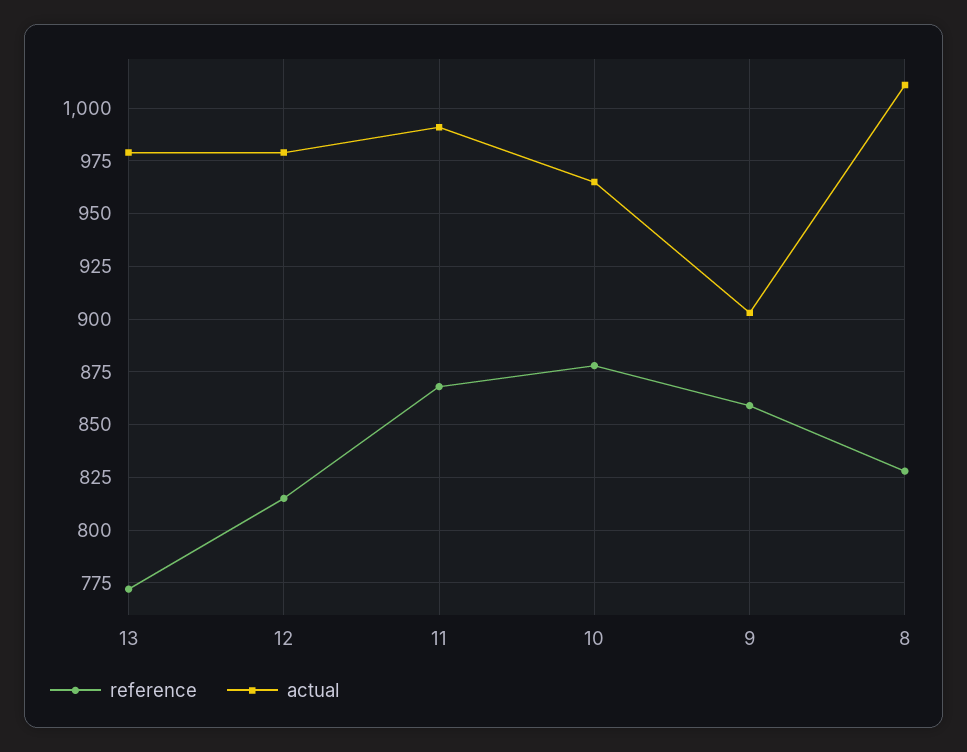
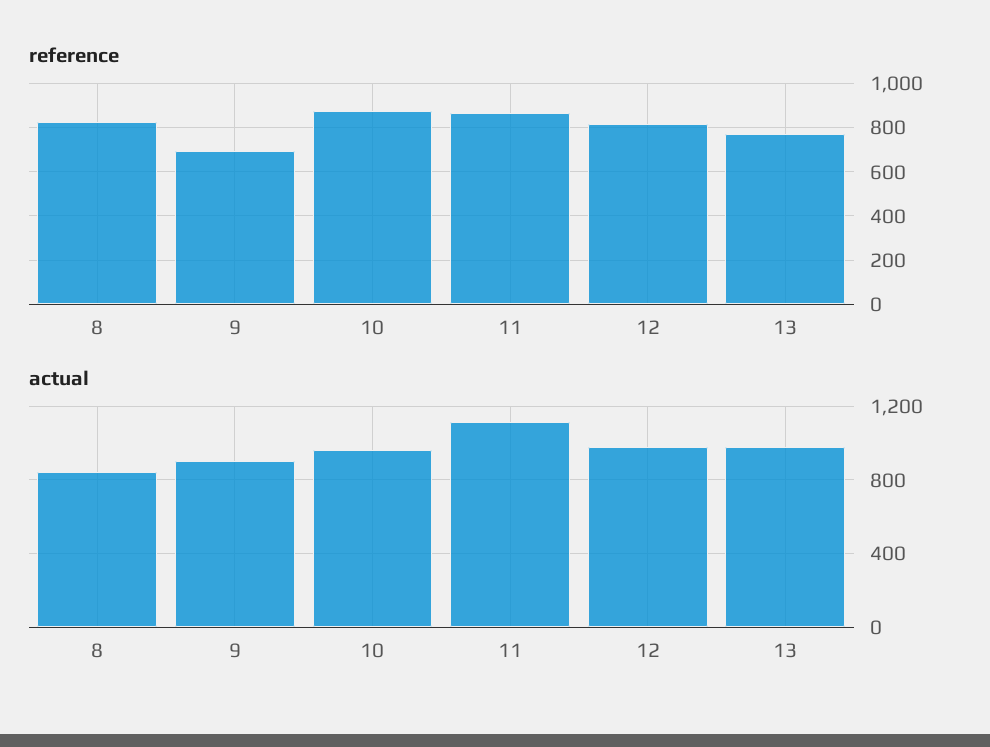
  {
    "reference": {
      "13": 770,
      "12": 815,
      "11": 870,
      "10": 880,
-     "9": 860,
+     "9": 700,
      "8": 830
    },
    "actual": {
      "13": 980,
      "12": 980,
-     "11": 990,
+     "11": 1100,
      "10": 965,
      "9": 905,
-     "8": 1010
+     "8": 850
    }
  }

